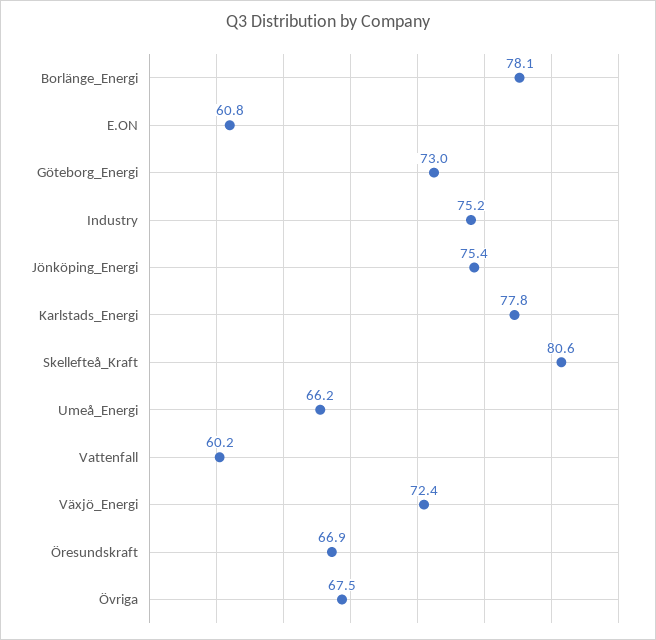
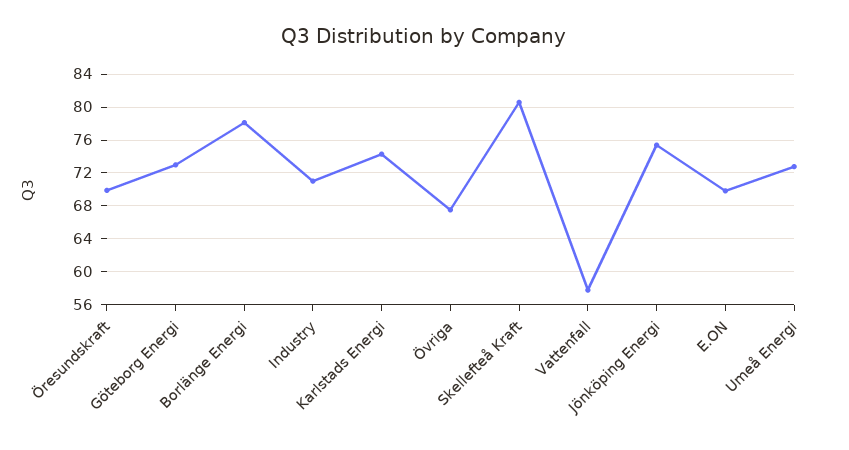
  {
    "Borlänge_Energi": 78.1,
-   "E.ON": 60.8,
+   "E.ON": 70,
    "Göteborg_Energi": 73,
-   "Industry": 75.2,
+   "Industry": 71,
    "Jönköping_Energi": 75.4,
-   "Karlstads_Energi": 77.8,
+   "Karlstads_Energi": 74,
    "Skellefteå_Kraft": 80.6,
-   "Umeå_Energi": 66.2,
+   "Umeå_Energi": 73,
-   "Vattenfall": 60.2,
+   "Vattenfall": 58,
-   "Växjö_Energi": 72.4,
-   "Öresundskraft": 66.9,
+   "Öresundskraft": 70,
    "Övriga": 67.5
  }

